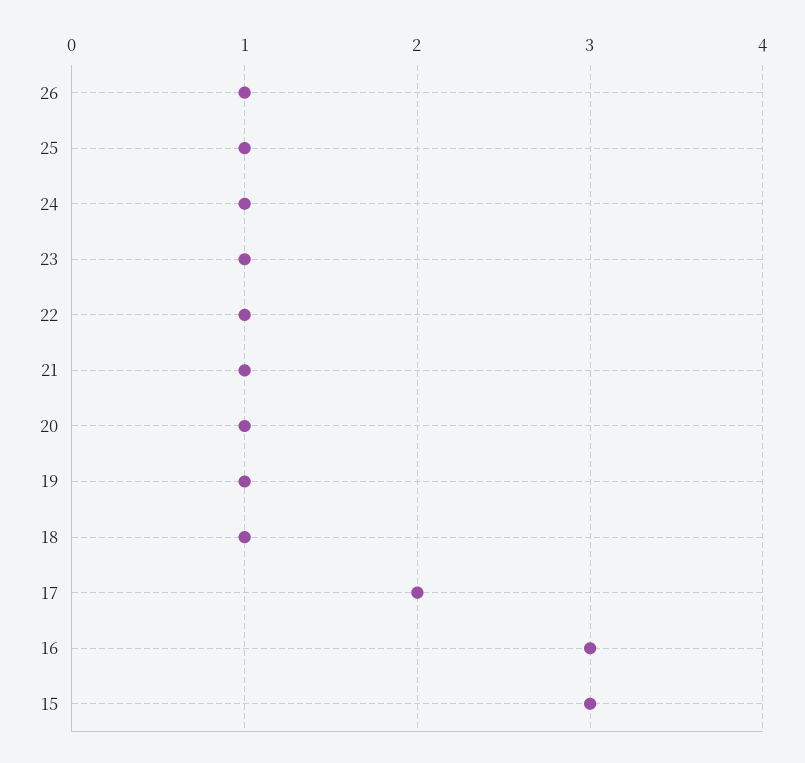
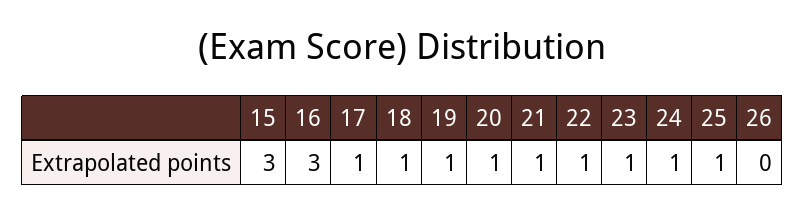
  {
-   "26": 1,
+   "26": 0,
    "25": 1,
    "24": 1,
    "23": 1,
    "22": 1,
    "21": 1,
    "20": 1,
    "19": 1,
    "18": 1,
-   "17": 2,
+   "17": 1,
    "16": 3,
    "15": 3
  }

